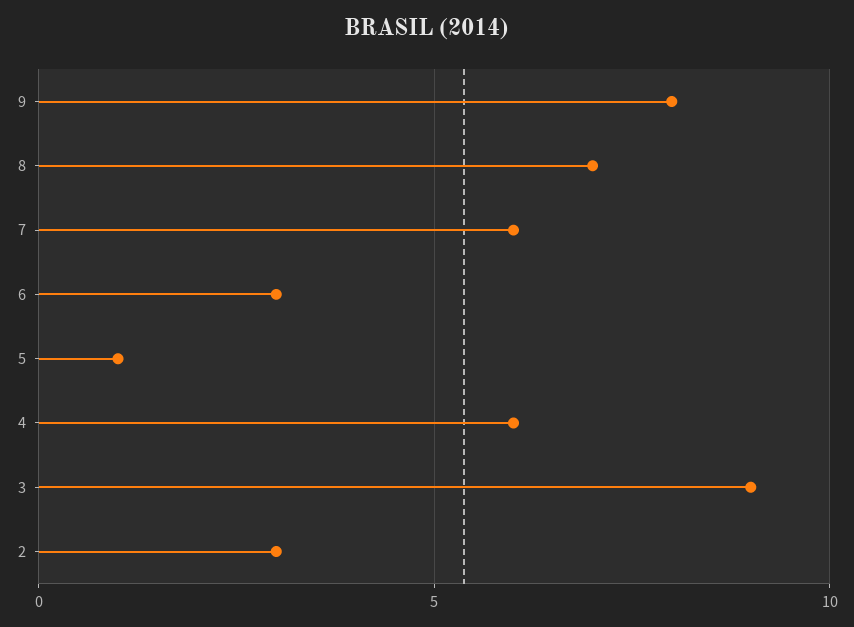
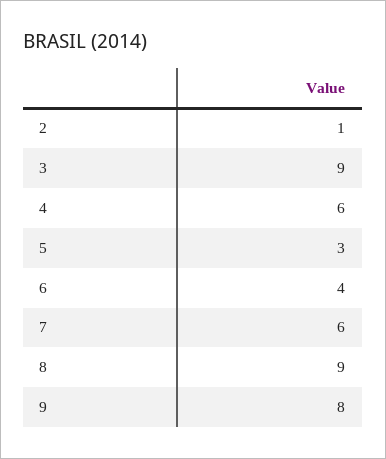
  {
    "9": 8,
-   "8": 7,
+   "8": 9,
    "7": 6,
-   "6": 3,
+   "6": 4,
-   "5": 1,
+   "5": 3,
    "4": 6,
    "3": 9,
-   "2": 3
+   "2": 1
  }

